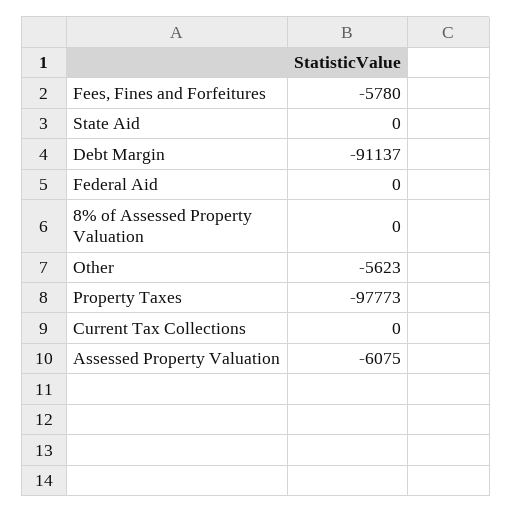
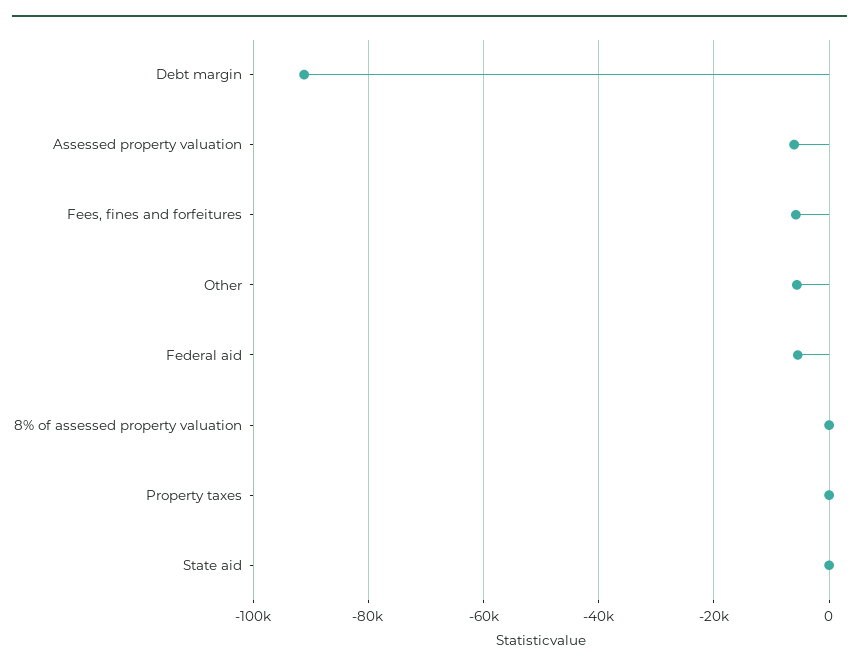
  {
    "Fees, Fines and Forfeitures": -5780,
    "State Aid": 0,
    "Debt Margin": -91137,
-   "Federal Aid": 0,
+   "Federal Aid": -6000,
    "8% of Assessed Property Valuation": 0,
    "Other": -5623,
-   "Property Taxes": -97773,
+   "Property Taxes": 0,
-   "Current Tax Collections": 0,
    "Assessed Property Valuation": -6075
  }

